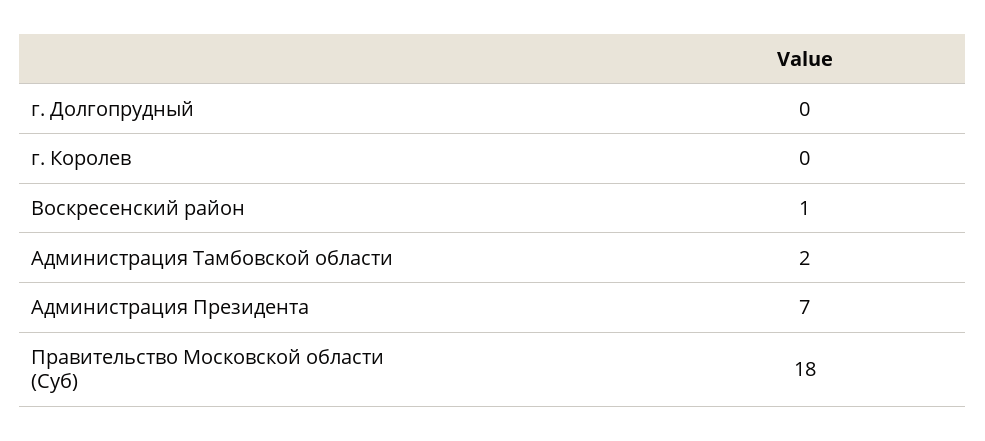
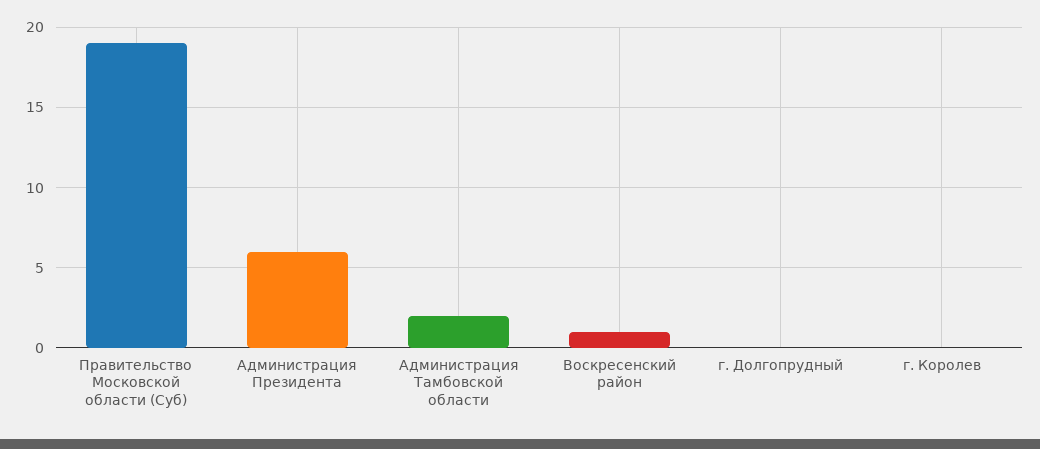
  {
    "г. Долгопрудный": 0,
    "г. Королев": 0,
    "Воскресенский район": 1,
    "Администрация Тамбовской области": 2,
-   "Администрация Президента": 7,
+   "Администрация Президента": 6,
-   "Правительство Московской области (Суб)": 18
+   "Правительство Московской области (Суб)": 19
  }

